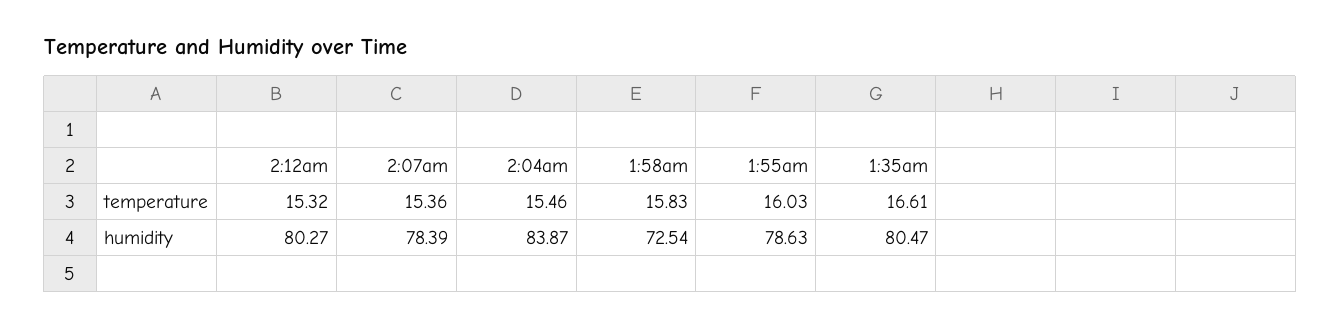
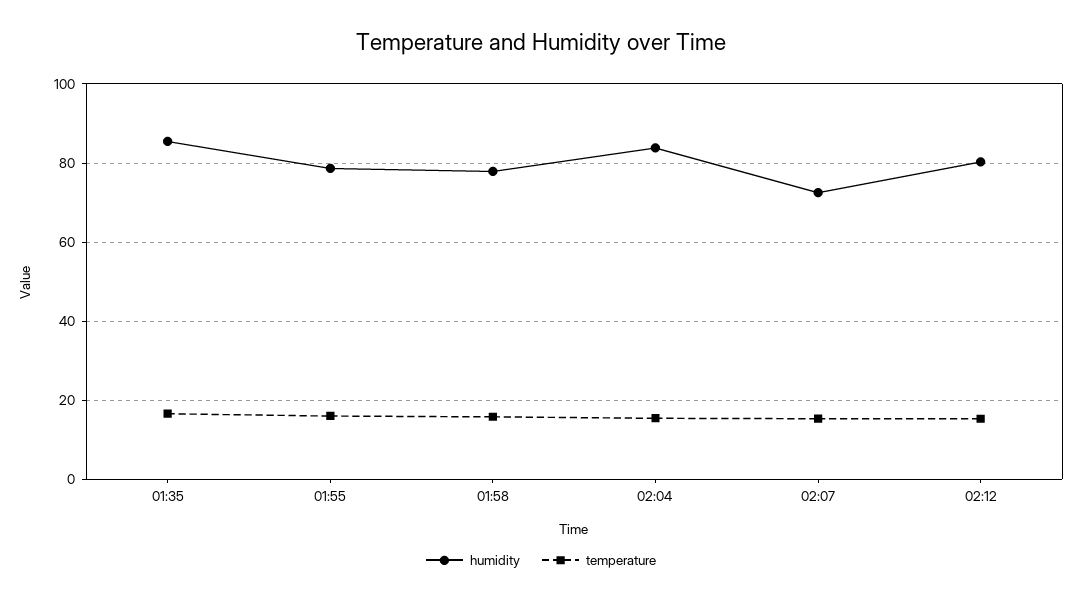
  {
    "temperature": {
      "2:12am": 15.32,
      "2:07am": 15.36,
      "2:04am": 15.46,
      "1:58am": 15.83,
      "1:55am": 16.03,
      "1:35am": 16.61
    },
    "humidity": {
      "2:12am": 80.27,
-     "2:07am": 78.39,
+     "2:07am": 72,
      "2:04am": 83.87,
-     "1:58am": 72.54,
+     "1:58am": 78,
      "1:55am": 78.63,
-     "1:35am": 80.47
+     "1:35am": 86
    }
  }

